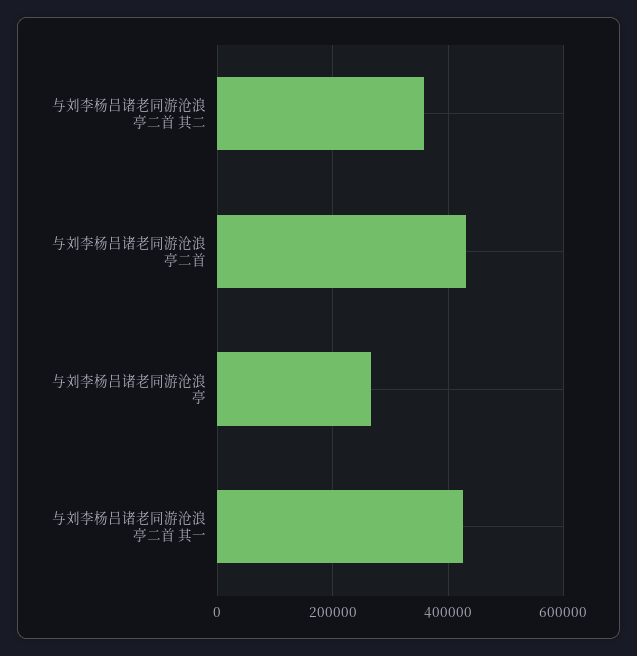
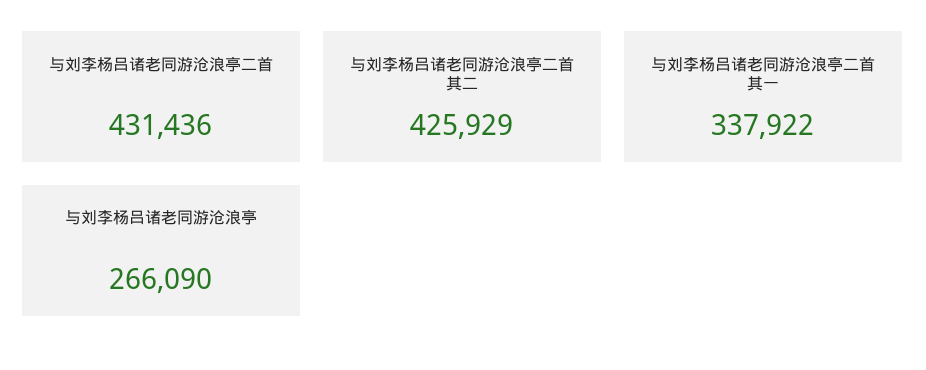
  {
-   "与刘李杨吕诸老同游沧浪亭二首 其二": 360000,
+   "与刘李杨吕诸老同游沧浪亭二首 其二": 425929,
    "与刘李杨吕诸老同游沧浪亭二首": 431436,
    "与刘李杨吕诸老同游沧浪亭": 266090,
-   "与刘李杨吕诸老同游沧浪亭二首 其一": 420000
+   "与刘李杨吕诸老同游沧浪亭二首 其一": 337922
  }

